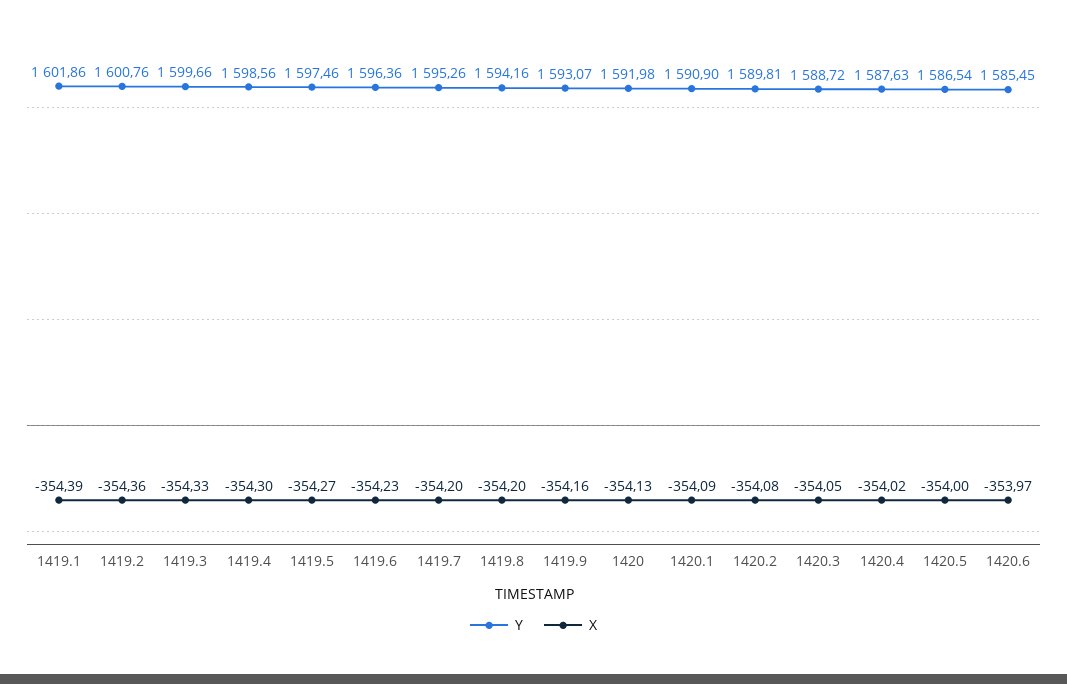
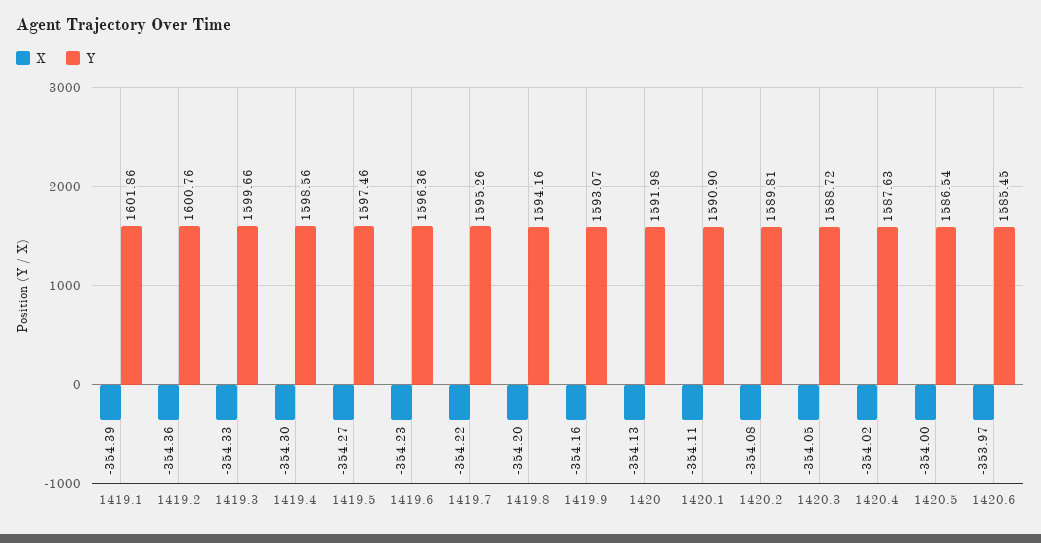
  {
    "Y": {
      "1419.1": 1601.86,
      "1419.2": 1600.76,
      "1419.3": 1599.66,
      "1419.4": 1598.56,
      "1419.5": 1597.46,
      "1419.6": 1596.36,
      "1419.7": 1595.26,
      "1419.8": 1594.16,
      "1419.9": 1593.07,
      "1420": 1591.98,
      "1420.1": 1590.9,
      "1420.2": 1589.81,
      "1420.3": 1588.72,
      "1420.4": 1587.63,
      "1420.5": 1586.54,
      "1420.6": 1585.45
    },
    "X": {
      "1419.1": -354.39,
      "1419.2": -354.36,
      "1419.3": -354.33,
      "1419.4": -354.3,
      "1419.5": -354.27,
      "1419.6": -354.23,
-     "1419.7": -354.2,
+     "1419.7": -354.22,
      "1419.8": -354.2,
      "1419.9": -354.16,
      "1420": -354.13,
-     "1420.1": -354.09,
+     "1420.1": -354.11,
      "1420.2": -354.08,
      "1420.3": -354.05,
      "1420.4": -354.02,
      "1420.5": -354,
      "1420.6": -353.97
    }
  }

